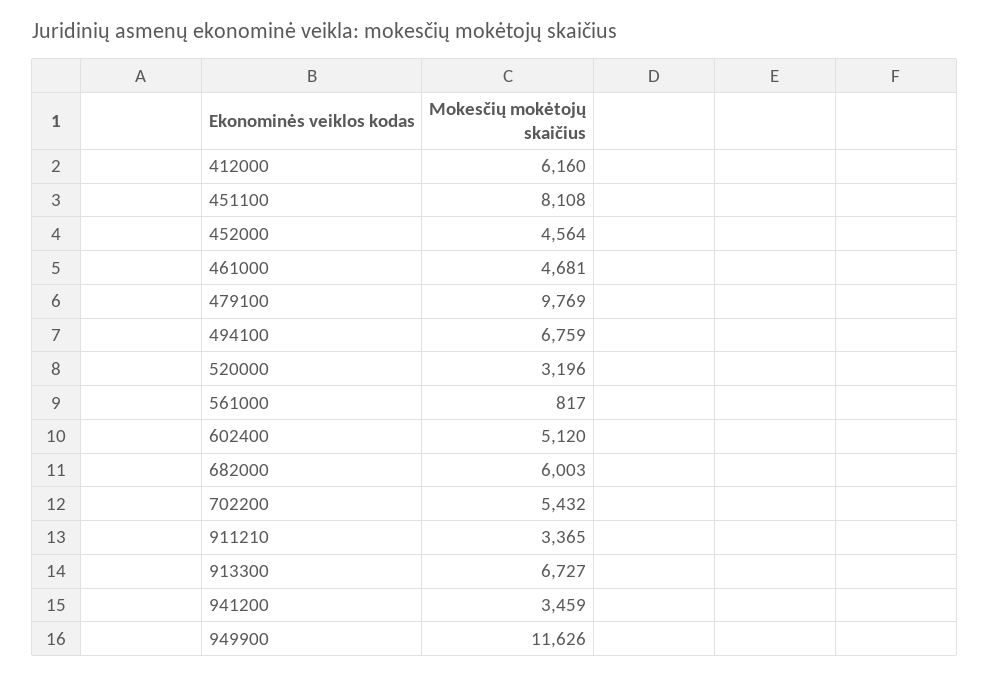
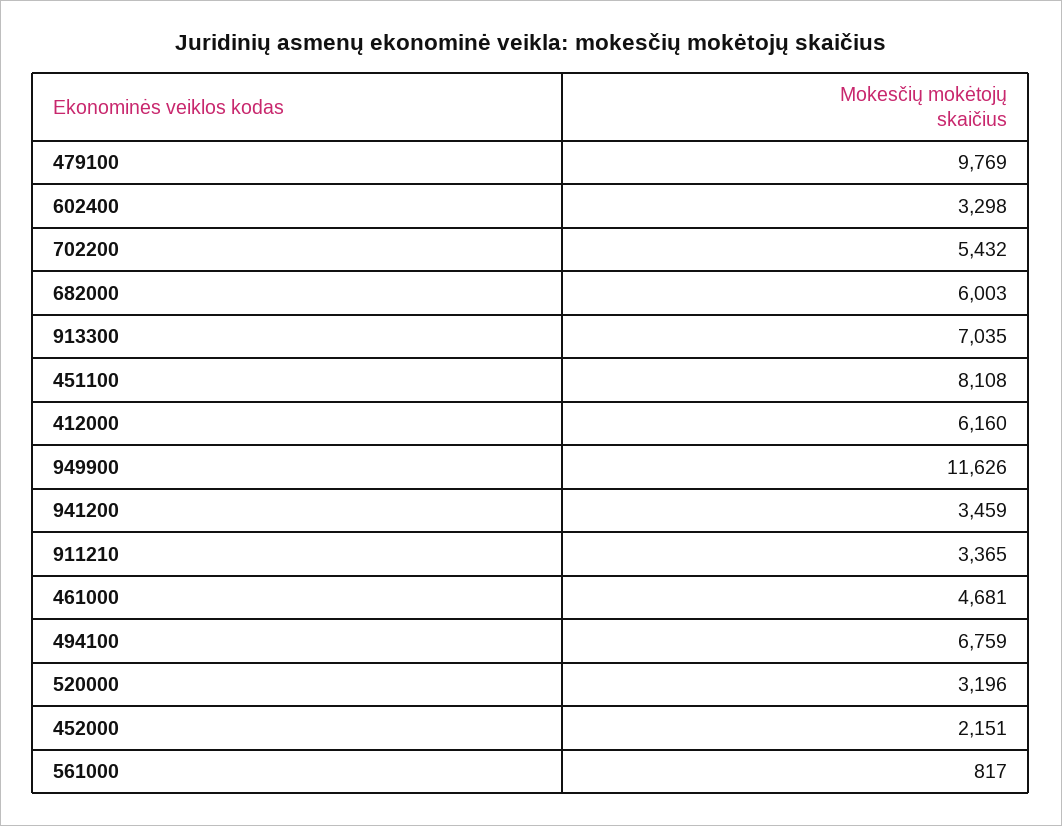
  {
    "412000": 6160,
    "451100": 8108,
-   "452000": 4564,
+   "452000": 2151,
    "461000": 4681,
    "479100": 9769,
    "494100": 6759,
    "520000": 3196,
    "561000": 817,
-   "602400": 5120,
+   "602400": 3298,
    "682000": 6003,
    "702200": 5432,
    "911210": 3365,
-   "913300": 6727,
+   "913300": 7035,
    "941200": 3459,
    "949900": 11626
  }

